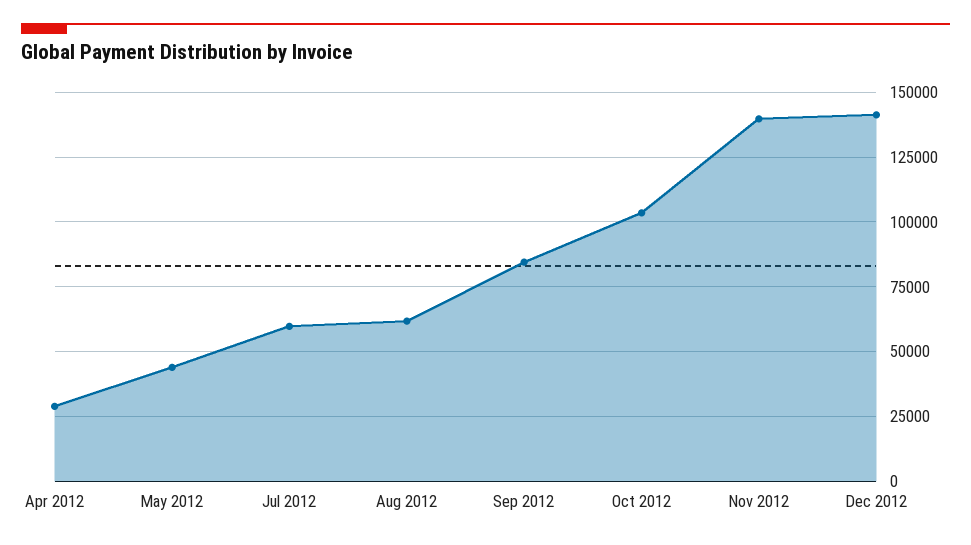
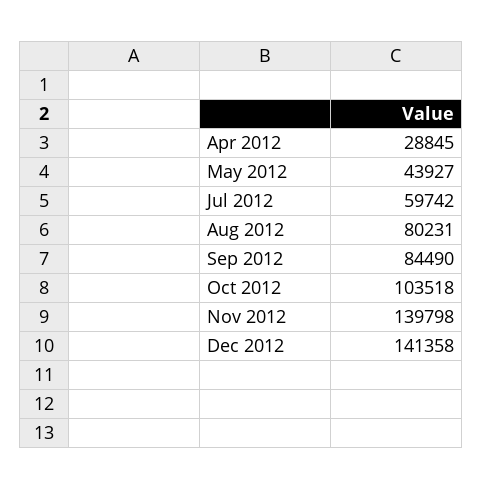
  {
    "Apr 2012": 28845,
    "May 2012": 43927,
    "Jul 2012": 59742,
-   "Aug 2012": 62500,
+   "Aug 2012": 80231,
    "Sep 2012": 84490,
    "Oct 2012": 103518,
    "Nov 2012": 139798,
    "Dec 2012": 141358
  }

